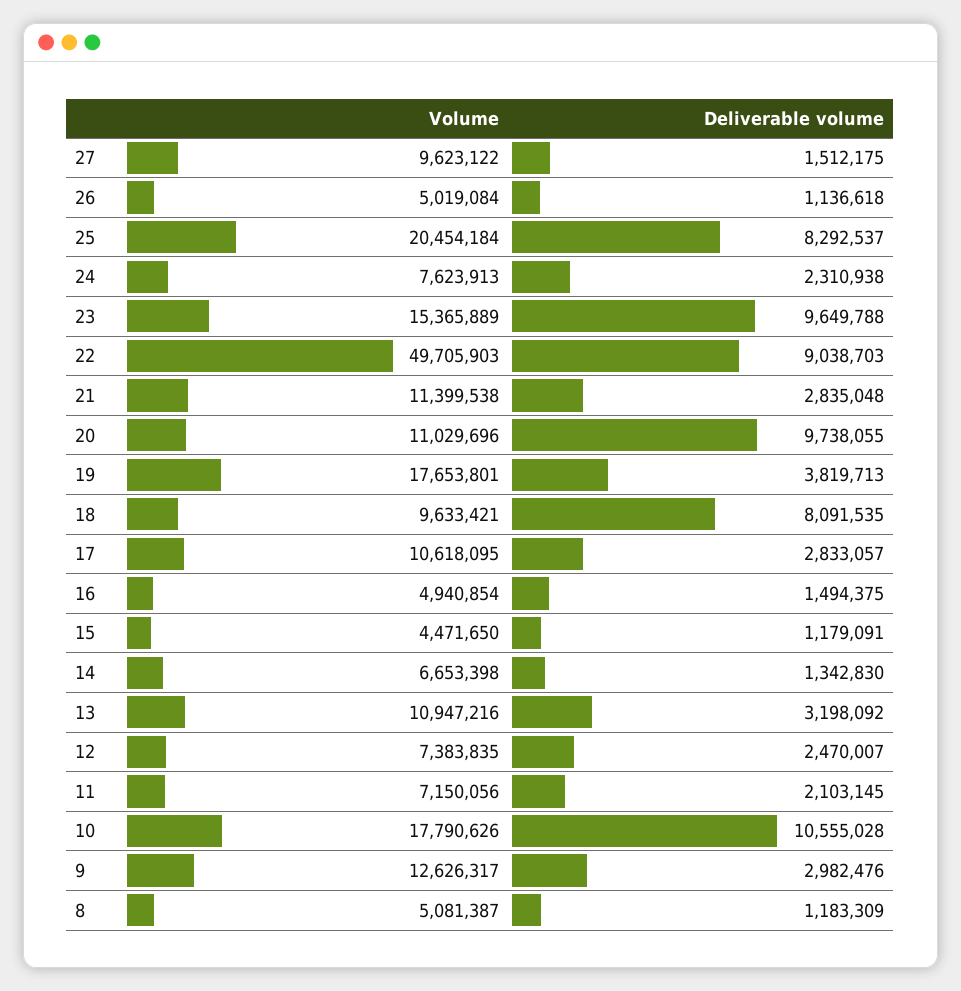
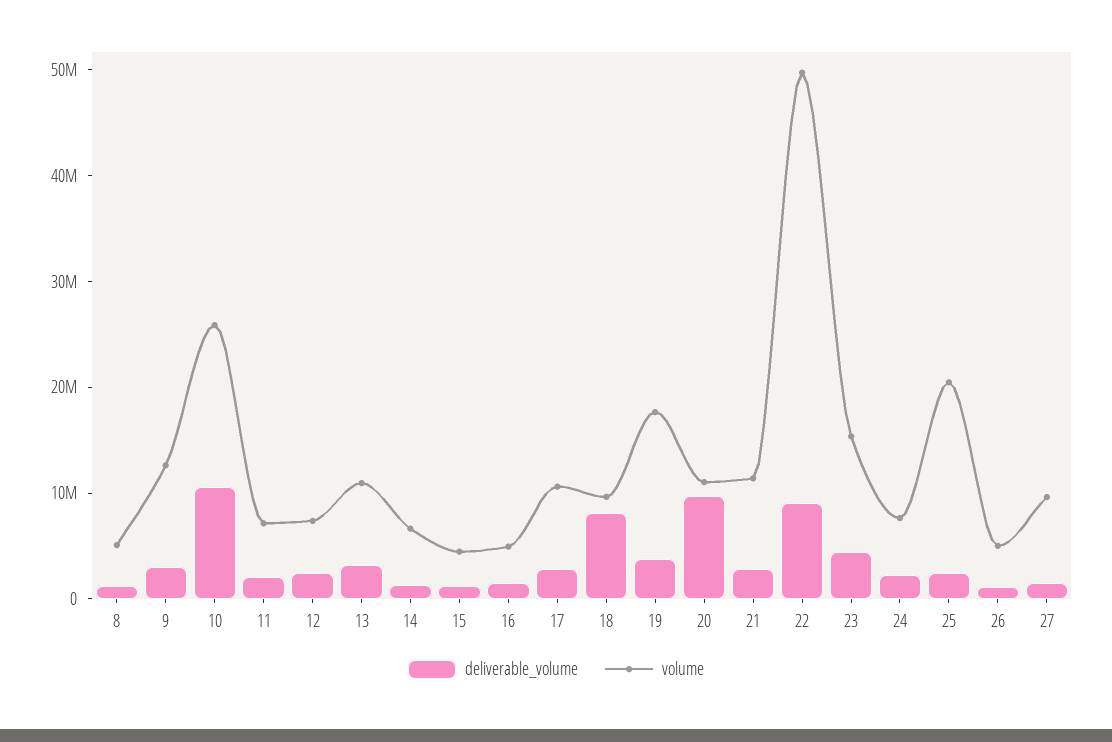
  {
    "Volume": {
      "27": 9623122,
      "26": 5019084,
      "25": 20454184,
      "24": 7623913,
      "23": 15365889,
      "22": 49705903,
      "21": 11399538,
      "20": 11029696,
      "19": 17653801,
      "18": 9633421,
      "17": 10618095,
      "16": 4940854,
      "15": 4471650,
      "14": 6653398,
      "13": 10947216,
      "12": 7383835,
      "11": 7150056,
-     "10": 17790626,
+     "10": 26000000,
      "9": 12626317,
      "8": 5081387
    },
    "Deliverable volume": {
      "27": 1512175,
      "26": 1136618,
-     "25": 8292537,
+     "25": 2000000,
      "24": 2310938,
-     "23": 9649788,
+     "23": 4000000,
      "22": 9038703,
      "21": 2835048,
      "20": 9738055,
      "19": 3819713,
      "18": 8091535,
      "17": 2833057,
      "16": 1494375,
      "15": 1179091,
      "14": 1342830,
      "13": 3198092,
      "12": 2470007,
      "11": 2103145,
      "10": 10555028,
      "9": 2982476,
      "8": 1183309
    }
  }

